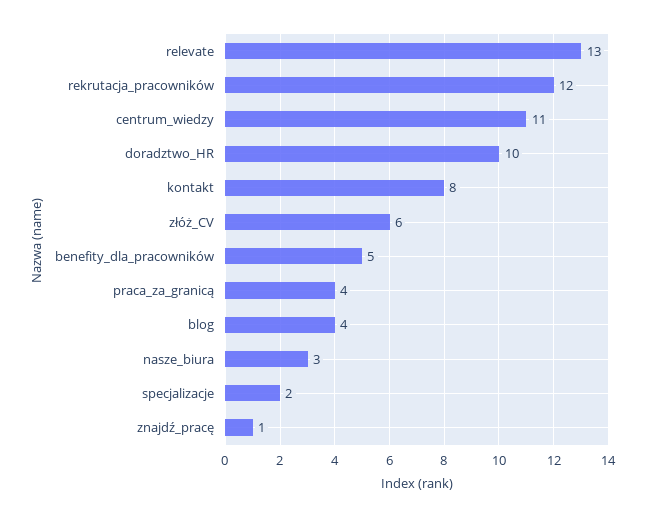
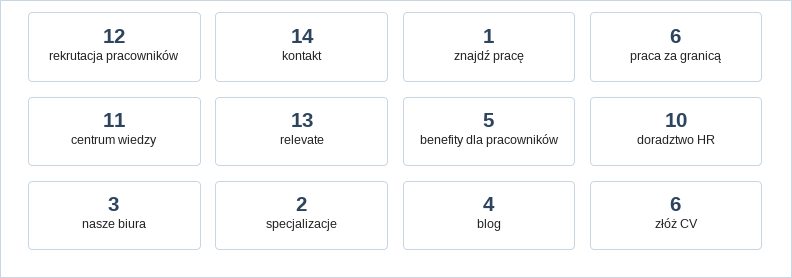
  {
    "relevate": 13,
    "rekrutacja_pracowników": 12,
    "centrum_wiedzy": 11,
    "doradztwo_HR": 10,
-   "kontakt": 8,
+   "kontakt": 14,
    "złóż_CV": 6,
    "benefity_dla_pracowników": 5,
-   "praca_za_granicą": 4,
+   "praca_za_granicą": 6,
    "blog": 4,
    "nasze_biura": 3,
    "specjalizacje": 2,
    "znajdź_pracę": 1
  }

